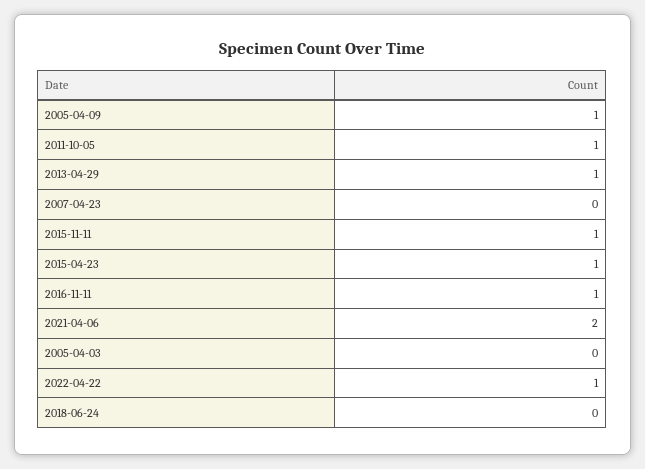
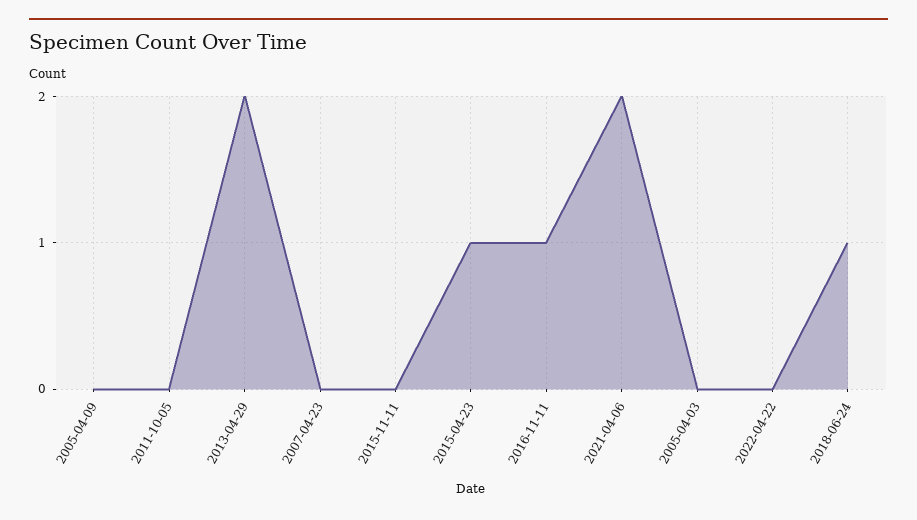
  {
-   "2005-04-09": 1,
+   "2005-04-09": 0,
-   "2011-10-05": 1,
+   "2011-10-05": 0,
-   "2013-04-29": 1,
+   "2013-04-29": 2,
    "2007-04-23": 0,
-   "2015-11-11": 1,
+   "2015-11-11": 0,
    "2015-04-23": 1,
    "2016-11-11": 1,
    "2021-04-06": 2,
    "2005-04-03": 0,
-   "2022-04-22": 1,
+   "2022-04-22": 0,
-   "2018-06-24": 0
+   "2018-06-24": 1
  }

